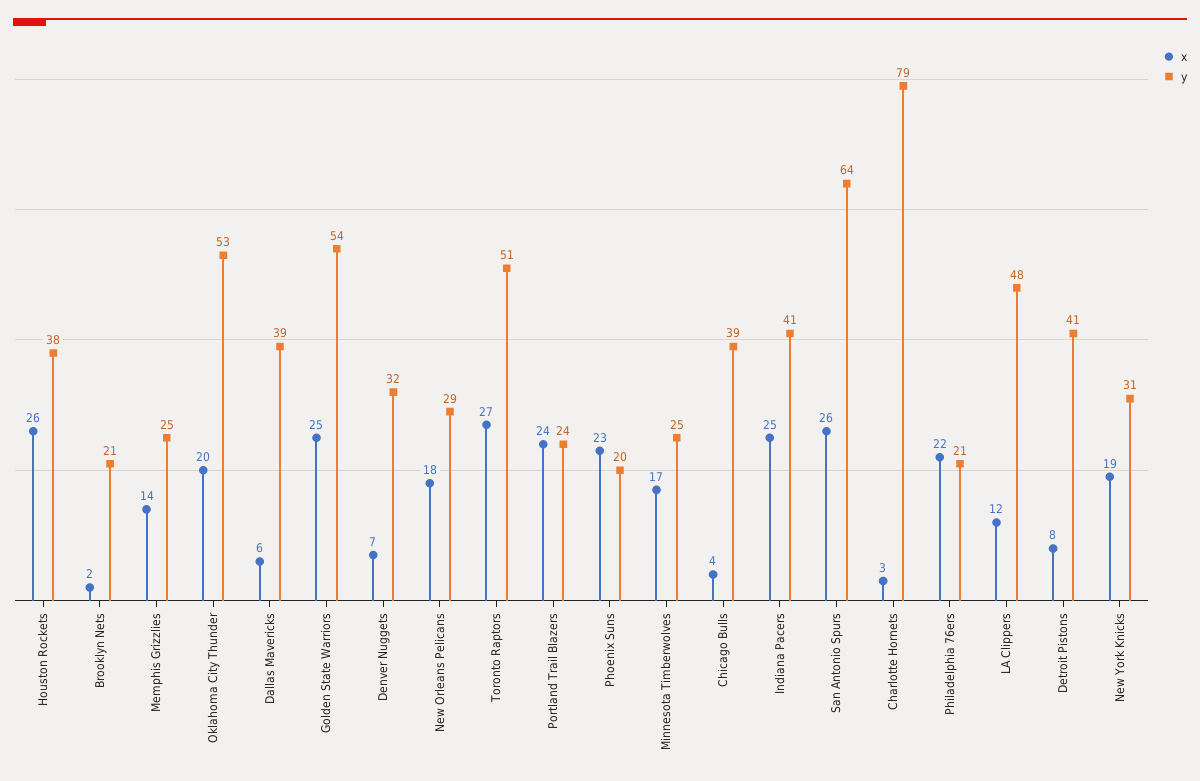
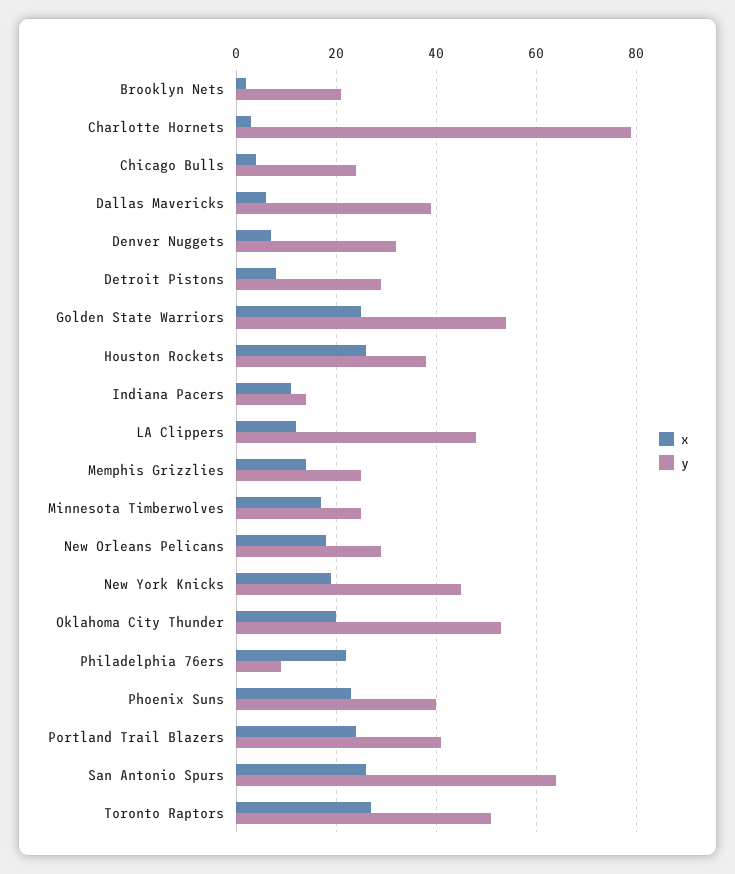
  {
    "x": {
      "Houston Rockets": 26,
      "Brooklyn Nets": 2,
      "Memphis Grizzlies": 14,
      "Oklahoma City Thunder": 20,
      "Dallas Mavericks": 6,
      "Golden State Warriors": 25,
      "Denver Nuggets": 7,
      "New Orleans Pelicans": 18,
      "Toronto Raptors": 27,
      "Portland Trail Blazers": 24,
      "Phoenix Suns": 23,
      "Minnesota Timberwolves": 17,
      "Chicago Bulls": 4,
-     "Indiana Pacers": 25,
+     "Indiana Pacers": 10,
      "San Antonio Spurs": 26,
      "Charlotte Hornets": 3,
      "Philadelphia 76ers": 22,
      "LA Clippers": 12,
      "Detroit Pistons": 8,
      "New York Knicks": 19
    },
    "y": {
      "Houston Rockets": 38,
      "Brooklyn Nets": 21,
      "Memphis Grizzlies": 25,
      "Oklahoma City Thunder": 53,
      "Dallas Mavericks": 39,
      "Golden State Warriors": 54,
      "Denver Nuggets": 32,
      "New Orleans Pelicans": 29,
      "Toronto Raptors": 51,
-     "Portland Trail Blazers": 24,
+     "Portland Trail Blazers": 40,
-     "Phoenix Suns": 20,
+     "Phoenix Suns": 40,
      "Minnesota Timberwolves": 25,
-     "Chicago Bulls": 39,
+     "Chicago Bulls": 25,
-     "Indiana Pacers": 41,
+     "Indiana Pacers": 15,
      "San Antonio Spurs": 64,
      "Charlotte Hornets": 79,
-     "Philadelphia 76ers": 21,
+     "Philadelphia 76ers": 10,
      "LA Clippers": 48,
-     "Detroit Pistons": 41,
+     "Detroit Pistons": 30,
-     "New York Knicks": 31
+     "New York Knicks": 45
    }
  }

